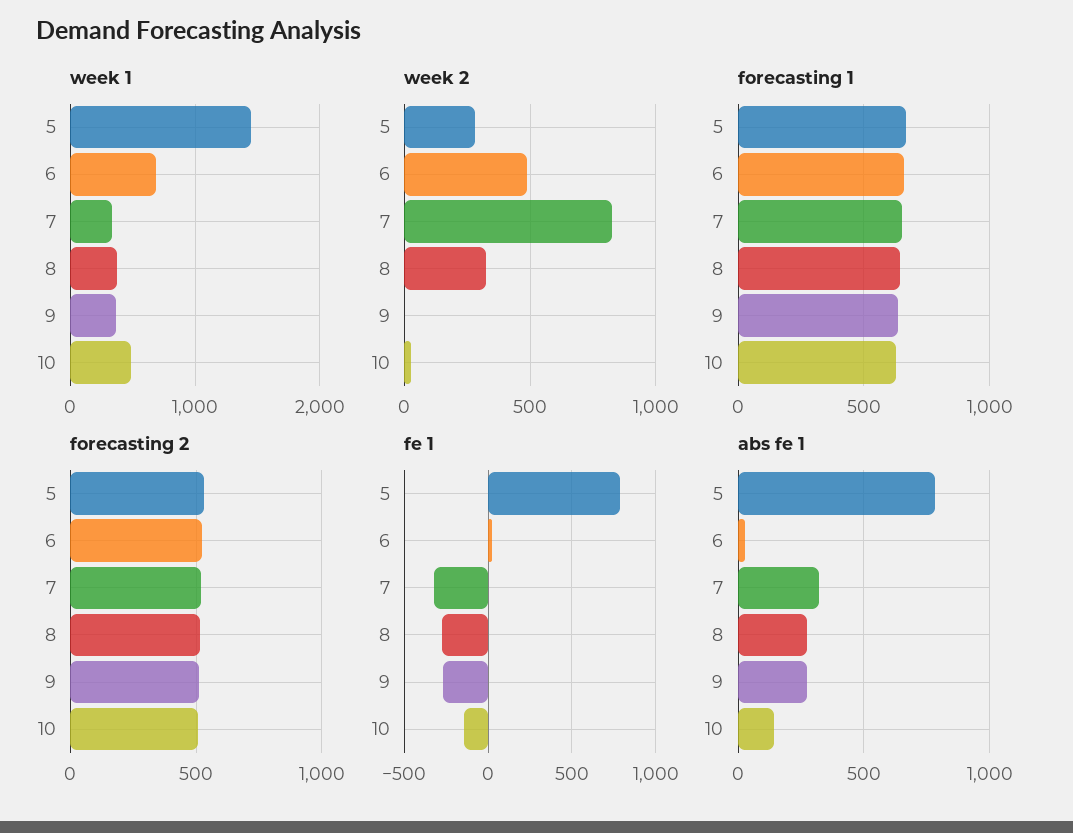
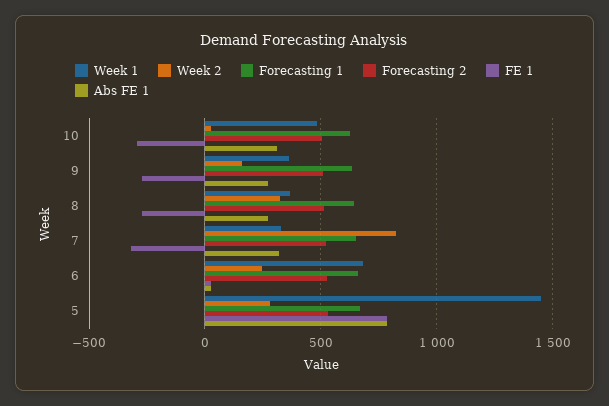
  {
    "week 1": {
      "5": 1450,
      "6": 700,
      "7": 350,
      "8": 350,
      "9": 350,
      "10": 500
    },
    "week 2": {
      "5": 300,
-     "6": 500,
+     "6": 250,
      "7": 800,
      "8": 350,
-     "9": 0,
+     "9": 150,
      "10": 50
    },
    "forecasting 1": {
      "5": 650,
      "6": 650,
      "7": 650,
      "8": 650,
      "9": 650,
      "10": 650
    },
    "forecasting 2": {
      "5": 550,
      "6": 550,
      "7": 500,
      "8": 500,
      "9": 500,
      "10": 500
    },
    "fe 1": {
      "5": 800,
      "6": 50,
      "7": -300,
      "8": -250,
      "9": -250,
-     "10": -150
+     "10": -300
    },
    "abs fe 1": {
      "5": 800,
      "6": 50,
      "7": 300,
      "8": 250,
      "9": 250,
-     "10": 150
+     "10": 300
    }
  }

